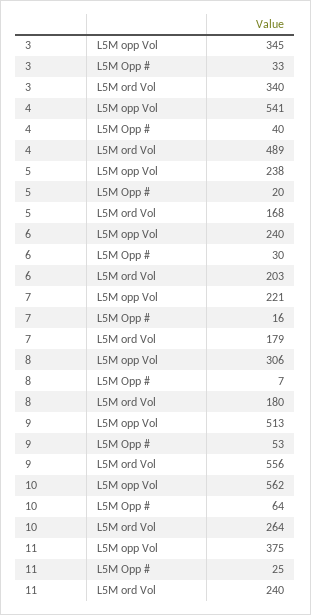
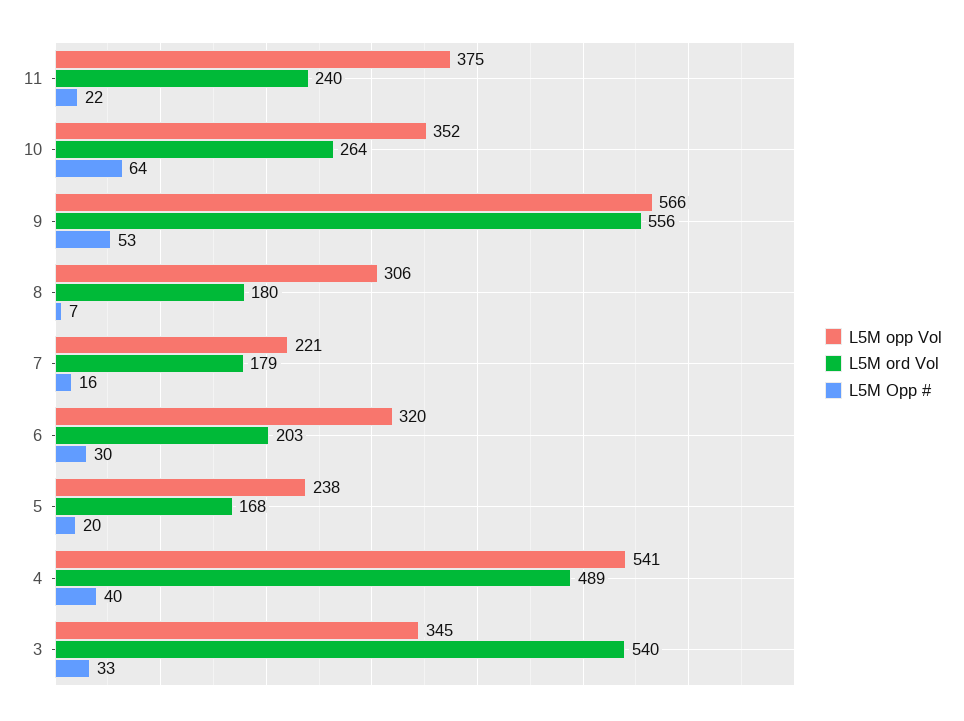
  {
    "L5M opp Vol": {
      "3": 345,
      "4": 541,
      "5": 238,
-     "6": 240,
+     "6": 320,
      "7": 221,
      "8": 306,
-     "9": 513,
+     "9": 566,
-     "10": 562,
+     "10": 352,
      "11": 375
    },
    "L5M Opp #": {
      "3": 33,
      "4": 40,
      "5": 20,
      "6": 30,
      "7": 16,
      "8": 7,
      "9": 53,
      "10": 64,
-     "11": 25
+     "11": 22
    },
    "L5M ord Vol": {
-     "3": 340,
+     "3": 540,
      "4": 489,
      "5": 168,
      "6": 203,
      "7": 179,
      "8": 180,
      "9": 556,
      "10": 264,
      "11": 240
    }
  }

